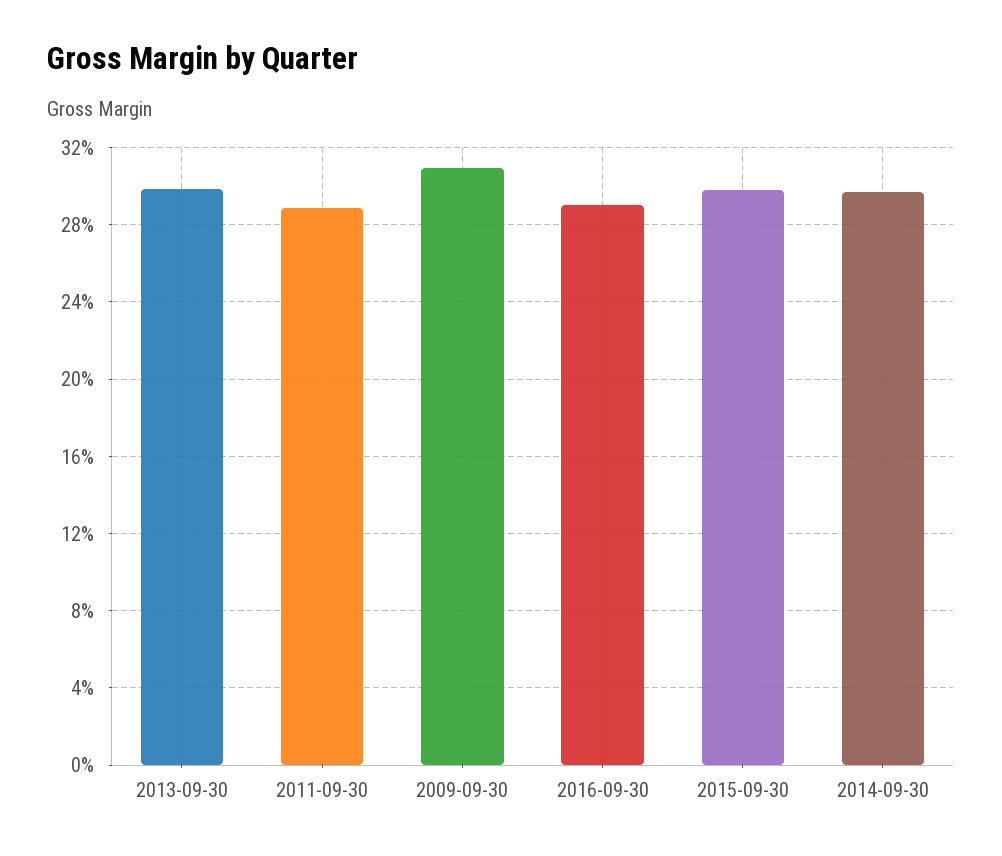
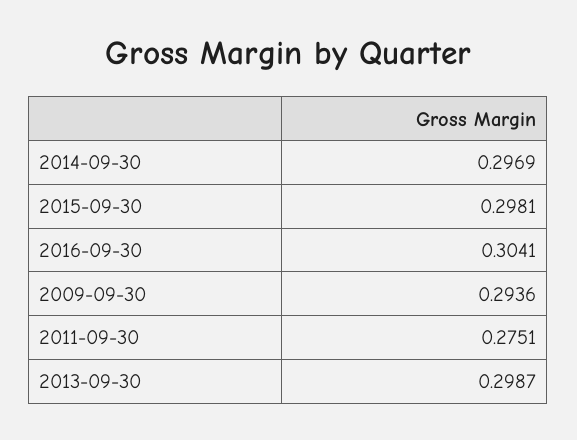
  {
    "2013-09-30": 0.2987,
-   "2011-09-30": 0.29,
+   "2011-09-30": 0.2751,
-   "2009-09-30": 0.31,
+   "2009-09-30": 0.2936,
-   "2016-09-30": 0.29,
+   "2016-09-30": 0.3041,
    "2015-09-30": 0.2981,
    "2014-09-30": 0.2969
  }

